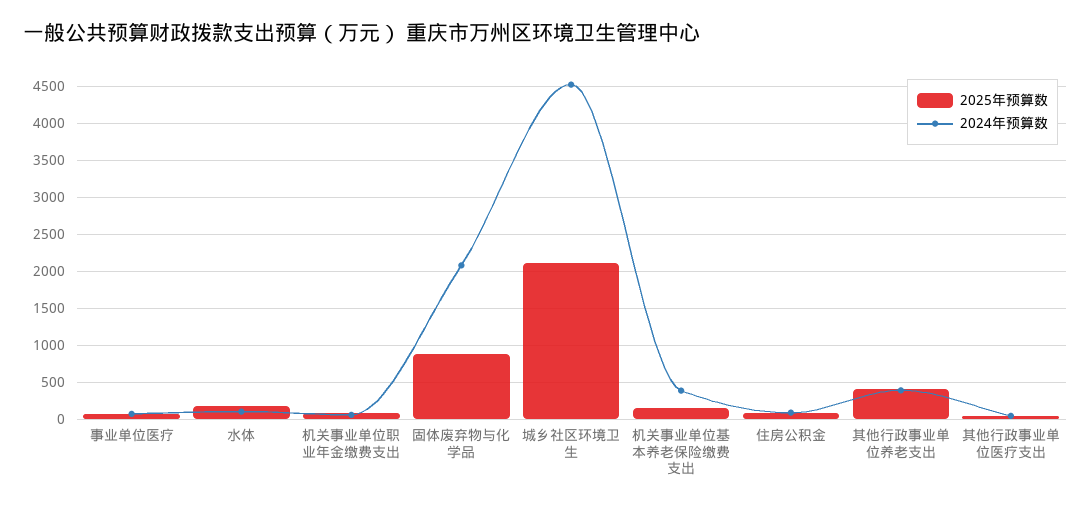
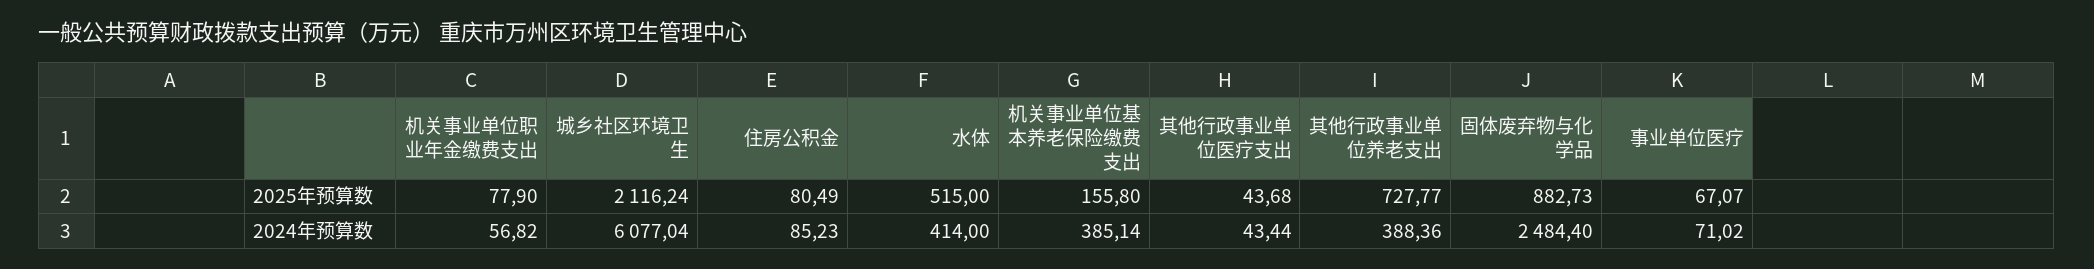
  {
    "2025年预算数": {
      "事业单位医疗": 67.07,
-     "水体": 200,
+     "水体": 515,
      "机关事业单位职业年金缴费支出": 77.9,
      "固体废弃物与化学品": 882.73,
      "城乡社区环境卫生": 2116.24,
      "机关事业单位基本养老保险缴费支出": 155.8,
      "住房公积金": 80.49,
-     "其他行政事业单位养老支出": 400,
+     "其他行政事业单位养老支出": 727.77,
      "其他行政事业单位医疗支出": 43.68
    },
    "2024年预算数": {
      "事业单位医疗": 71.02,
-     "水体": 100,
+     "水体": 414,
      "机关事业单位职业年金缴费支出": 56.82,
-     "固体废弃物与化学品": 2100,
+     "固体废弃物与化学品": 2484.4,
-     "城乡社区环境卫生": 4500,
+     "城乡社区环境卫生": 6077.04,
      "机关事业单位基本养老保险缴费支出": 385.14,
      "住房公积金": 85.23,
      "其他行政事业单位养老支出": 388.36,
      "其他行政事业单位医疗支出": 43.44
    }
  }

